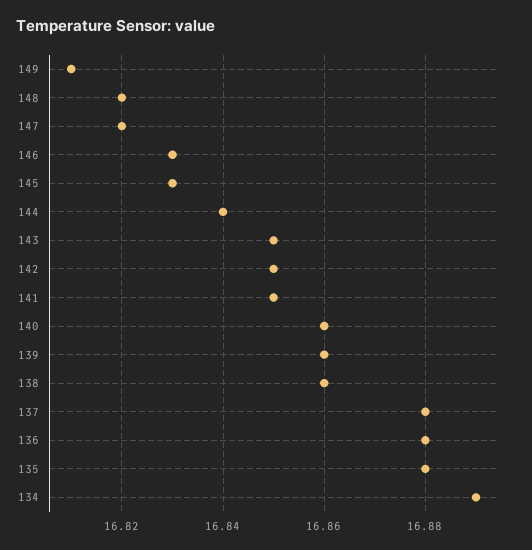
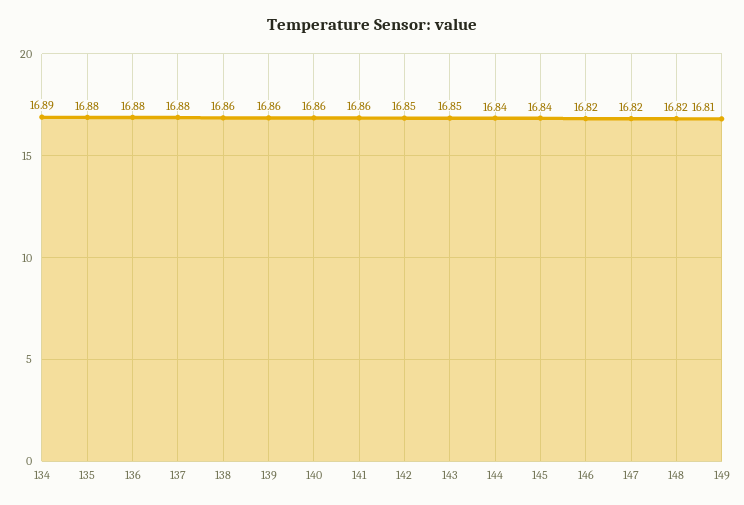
  {
    "149": 16.81,
    "148": 16.82,
    "147": 16.82,
-   "146": 16.83,
+   "146": 16.82,
-   "145": 16.83,
+   "145": 16.84,
    "144": 16.84,
    "143": 16.85,
    "142": 16.85,
-   "141": 16.85,
+   "141": 16.86,
    "140": 16.86,
    "139": 16.86,
    "138": 16.86,
    "137": 16.88,
    "136": 16.88,
    "135": 16.88,
    "134": 16.89
  }

